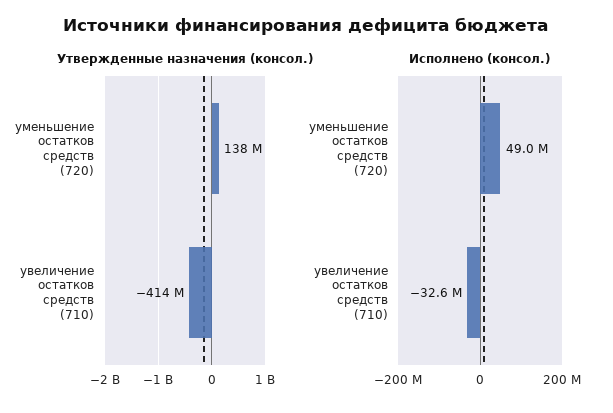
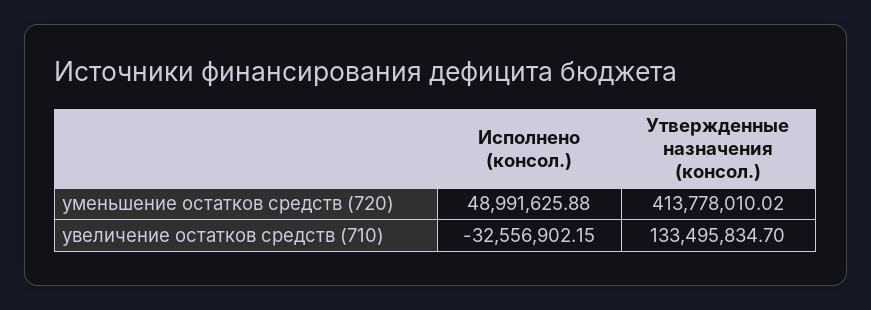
  {
    "Утвержденные назначения (консол.)": {
-     "уменьшение остатков средств (720)": 138000000,
+     "уменьшение остатков средств (720)": 413778010.02,
-     "увеличение остатков средств (710)": -414000000
+     "увеличение остатков средств (710)": 133495834.7
    },
    "Исполнено (консол.)": {
      "уменьшение остатков средств (720)": 48991625.88,
      "увеличение остатков средств (710)": -32556902.15
    }
  }

